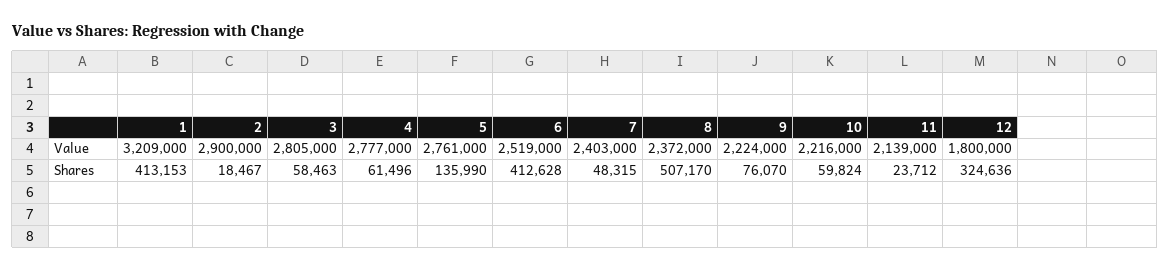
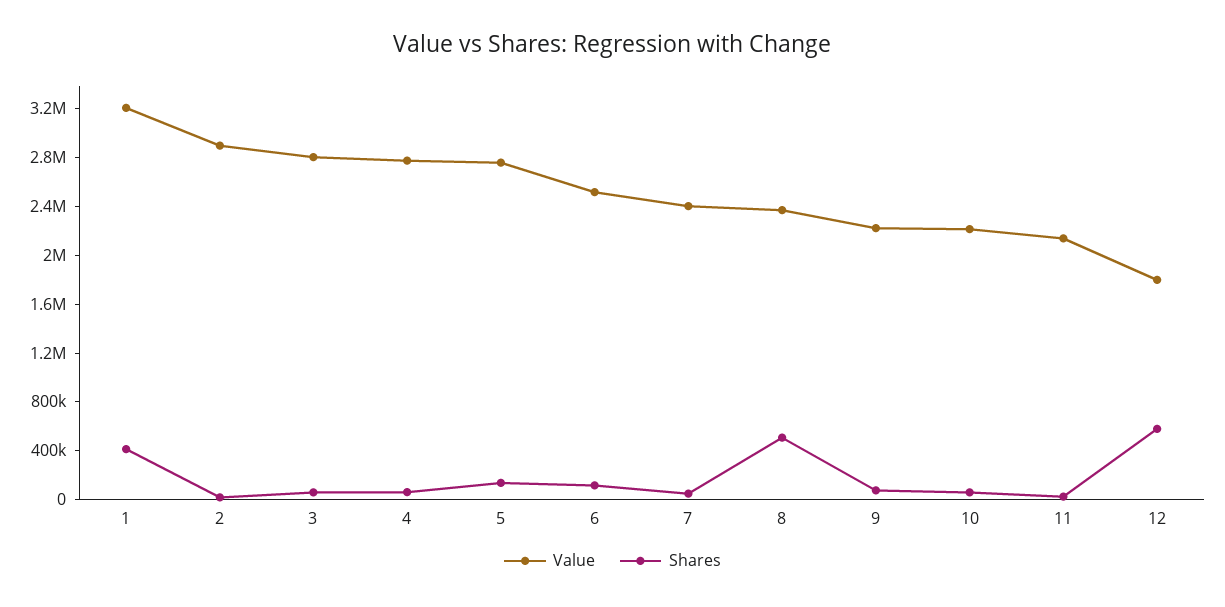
  {
    "Value": {
      "1": 3209000,
      "2": 2900000,
      "3": 2805000,
      "4": 2777000,
      "5": 2761000,
      "6": 2519000,
      "7": 2403000,
      "8": 2372000,
      "9": 2224000,
      "10": 2216000,
      "11": 2139000,
      "12": 1800000
    },
    "Shares": {
      "1": 413153,
      "2": 18467,
      "3": 58463,
      "4": 61496,
      "5": 135990,
-     "6": 412628,
+     "6": 100000,
      "7": 48315,
      "8": 507170,
      "9": 76070,
      "10": 59824,
      "11": 23712,
-     "12": 324636
+     "12": 600000
    }
  }

